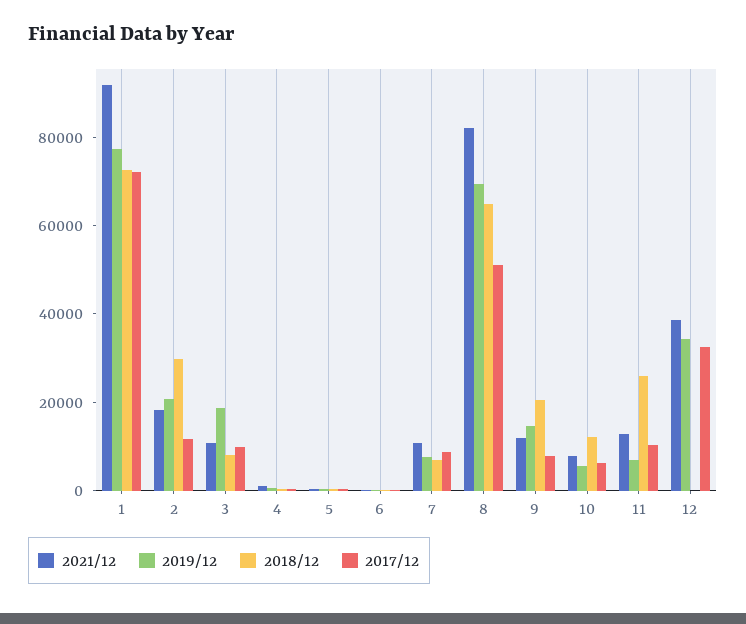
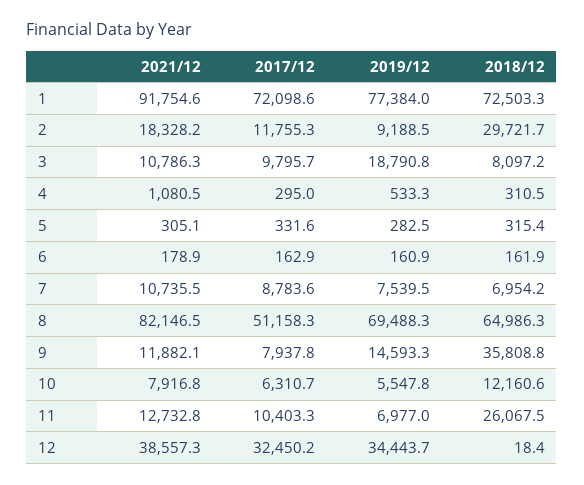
  {
    "2021/12": {
      "1": 91754.6,
      "2": 18328.2,
      "3": 10786.3,
      "4": 1080.5,
      "5": 305.1,
      "6": 178.9,
      "7": 10735.5,
      "8": 82146.5,
      "9": 11882.1,
      "10": 7916.8,
      "11": 12732.8,
      "12": 38557.3
    },
    "2019/12": {
      "1": 77384,
-     "2": 20000,
+     "2": 9188.5,
      "3": 18790.8,
      "4": 533.3,
      "5": 282.5,
      "6": 160.9,
      "7": 7539.5,
      "8": 69488.3,
      "9": 14593.3,
      "10": 5547.8,
      "11": 6977,
      "12": 34443.7
    },
    "2018/12": {
      "1": 72503.3,
      "2": 29721.7,
      "3": 8097.2,
      "4": 310.5,
      "5": 315.4,
      "6": 161.9,
      "7": 6954.2,
      "8": 64986.3,
-     "9": 20000,
+     "9": 35808.8,
      "10": 12160.6,
      "11": 26067.5,
      "12": 18.4
    },
    "2017/12": {
      "1": 72098.6,
      "2": 11755.3,
      "3": 9795.7,
      "4": 295,
      "5": 331.6,
      "6": 162.9,
      "7": 8783.6,
      "8": 51158.3,
      "9": 7937.8,
      "10": 6310.7,
      "11": 10403.3,
      "12": 32450.2
    }
  }

